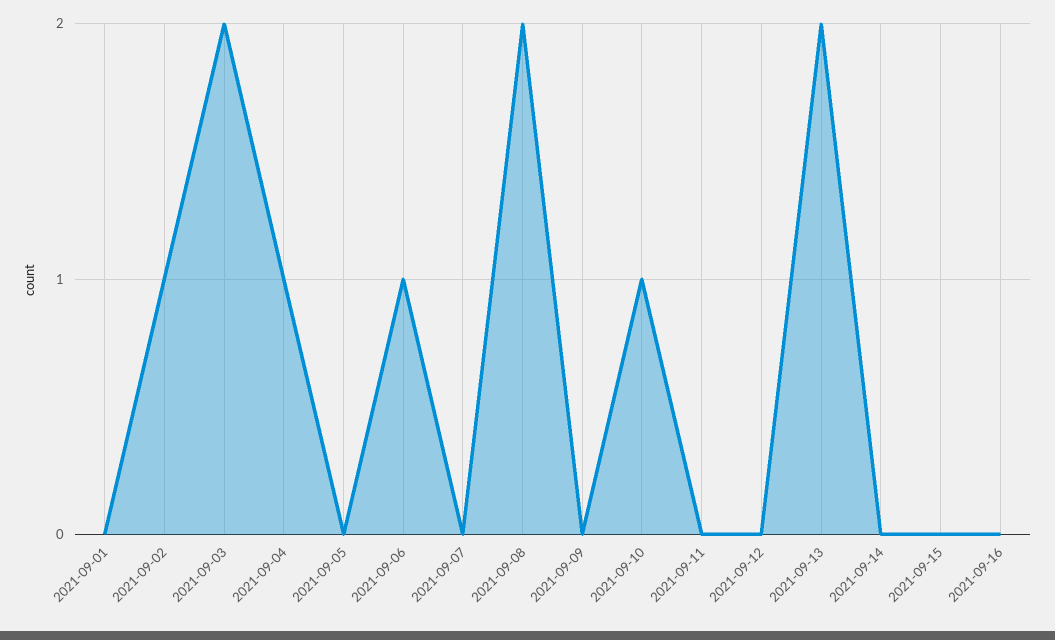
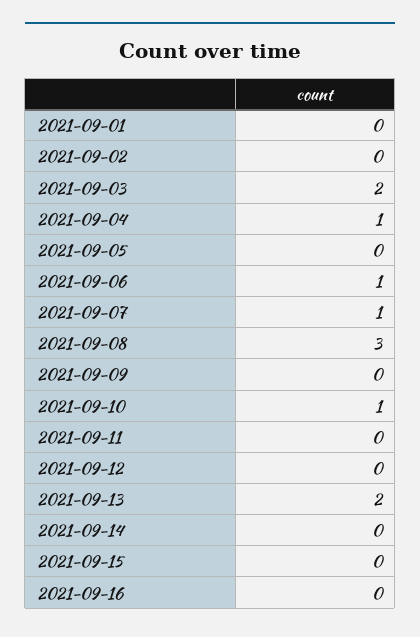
  {
    "2021-09-01": 0,
-   "2021-09-02": 1,
+   "2021-09-02": 0,
    "2021-09-03": 2,
    "2021-09-04": 1,
    "2021-09-05": 0,
    "2021-09-06": 1,
-   "2021-09-07": 0,
+   "2021-09-07": 1,
-   "2021-09-08": 2,
+   "2021-09-08": 3,
    "2021-09-09": 0,
    "2021-09-10": 1,
    "2021-09-11": 0,
    "2021-09-12": 0,
    "2021-09-13": 2,
    "2021-09-14": 0,
    "2021-09-15": 0,
    "2021-09-16": 0
  }

